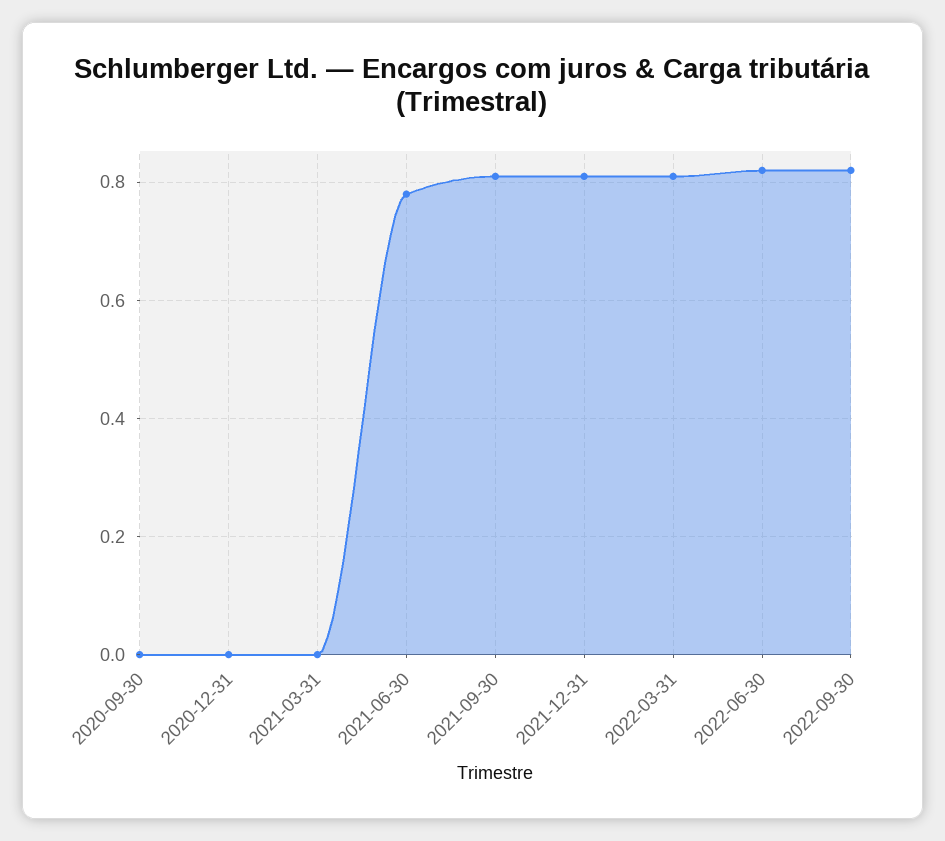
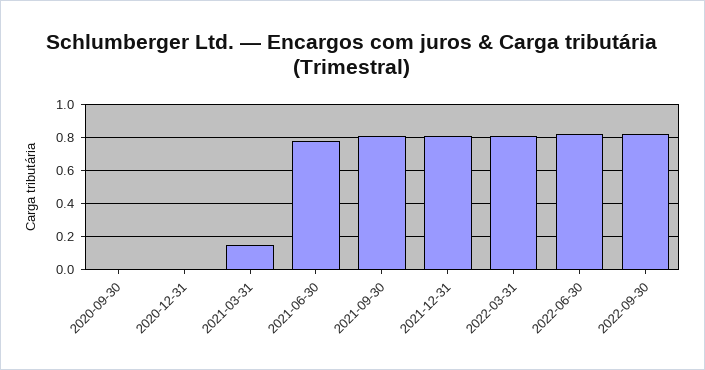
  {
    "2020-09-30": 0,
    "2020-12-31": 0,
-   "2021-03-31": 0,
+   "2021-03-31": 0.15,
    "2021-06-30": 0.8,
    "2021-09-30": 0.8,
    "2021-12-31": 0.8,
    "2022-03-31": 0.8,
    "2022-06-30": 0.8,
    "2022-09-30": 0.8
  }

